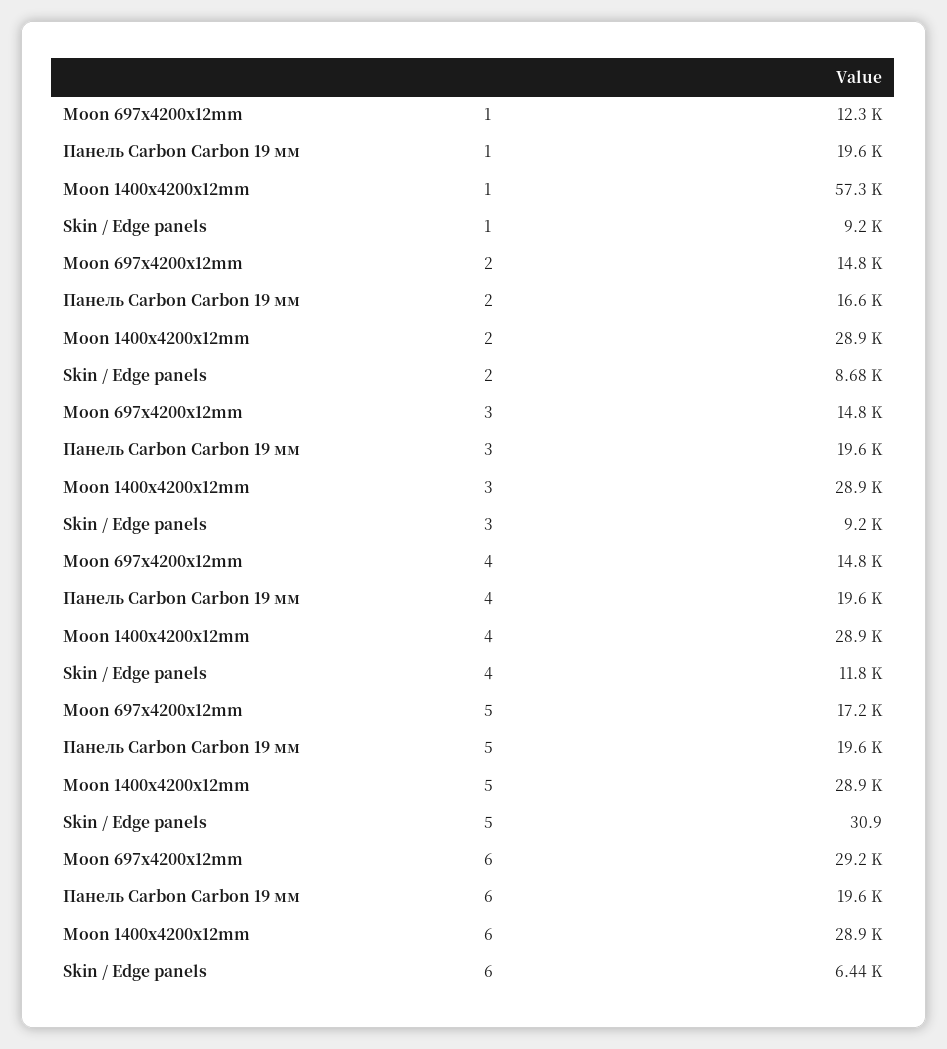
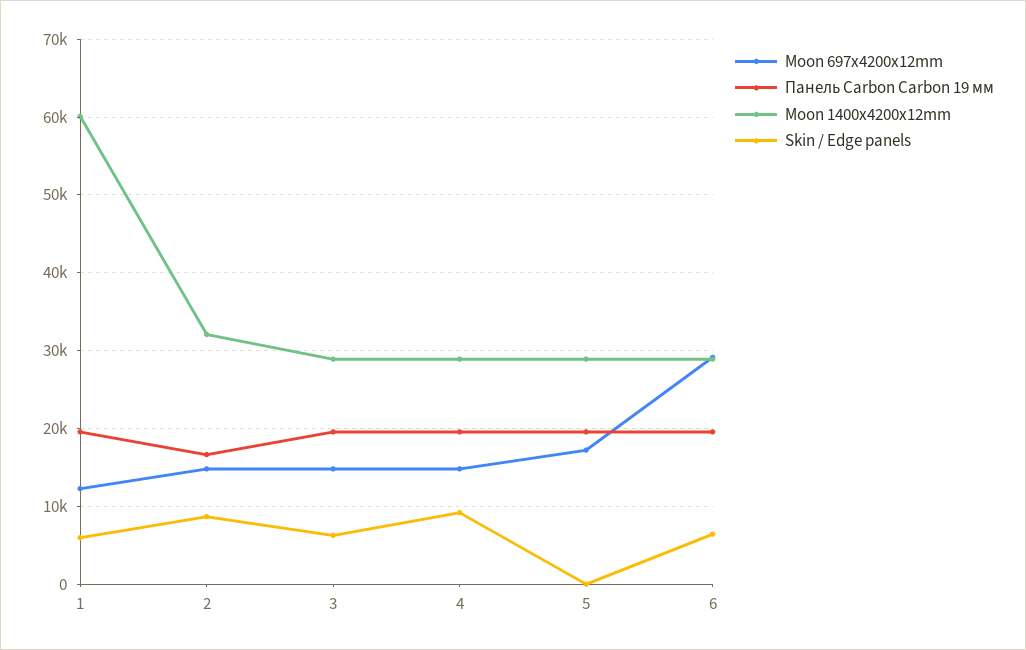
  {
    "Moon 697x4200x12mm": {
      "1": 12300,
      "2": 14800,
      "3": 14800,
      "4": 14800,
      "5": 17200,
      "6": 29200
    },
    "Панель Carbon Carbon 19 мм": {
      "1": 19600,
      "2": 16600,
      "3": 19600,
      "4": 19600,
      "5": 19600,
      "6": 19600
    },
    "Moon 1400x4200x12mm": {
-     "1": 57300,
+     "1": 60000,
-     "2": 28900,
+     "2": 32000,
      "3": 28900,
      "4": 28900,
      "5": 28900,
      "6": 28900
    },
    "Skin / Edge panels": {
-     "1": 9200,
+     "1": 6000,
      "2": 8680,
-     "3": 9200,
+     "3": 6000,
-     "4": 11800,
+     "4": 9000,
      "5": 30.9,
      "6": 6440
    }
  }

